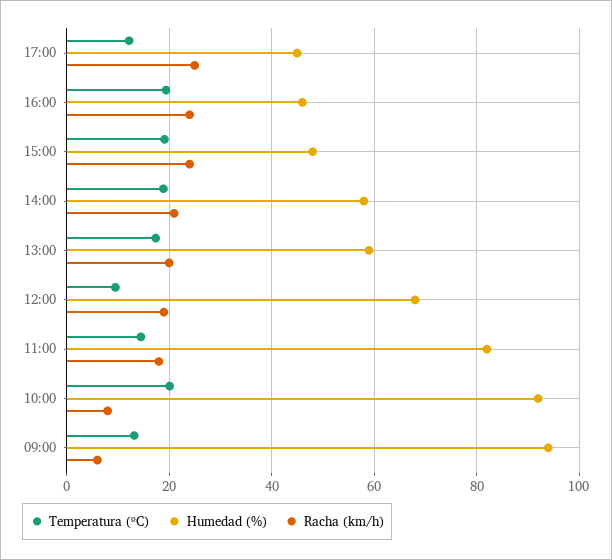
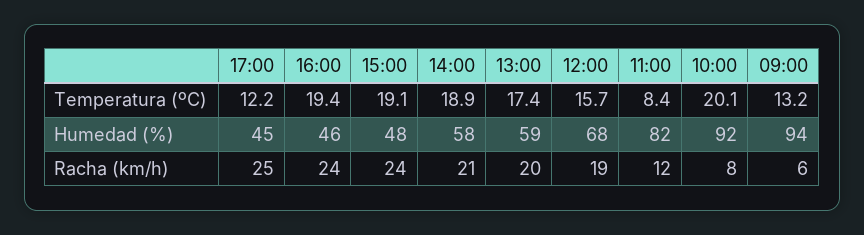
  {
    "Temperatura (ºC)": {
      "17:00": 12.2,
      "16:00": 19.4,
      "15:00": 19.1,
      "14:00": 18.9,
      "13:00": 17.4,
-     "12:00": 10,
+     "12:00": 15.7,
-     "11:00": 14,
+     "11:00": 8.4,
      "10:00": 20.1,
      "09:00": 13.2
    },
    "Humedad (%)": {
      "17:00": 45,
      "16:00": 46,
      "15:00": 48,
      "14:00": 58,
      "13:00": 59,
      "12:00": 68,
      "11:00": 82,
      "10:00": 92,
      "09:00": 94
    },
    "Racha (km/h)": {
      "17:00": 25,
      "16:00": 24,
      "15:00": 24,
      "14:00": 21,
      "13:00": 20,
      "12:00": 19,
-     "11:00": 18,
+     "11:00": 12,
      "10:00": 8,
      "09:00": 6
    }
  }

